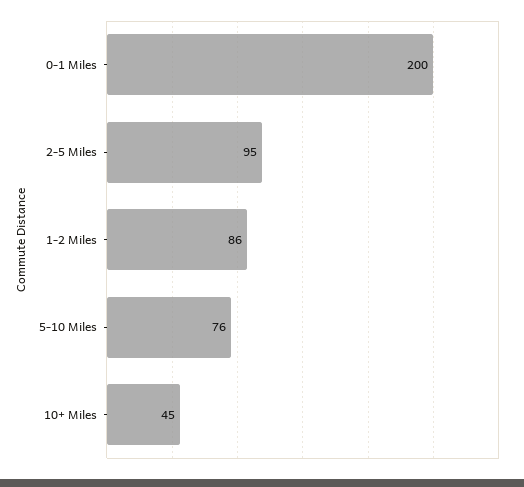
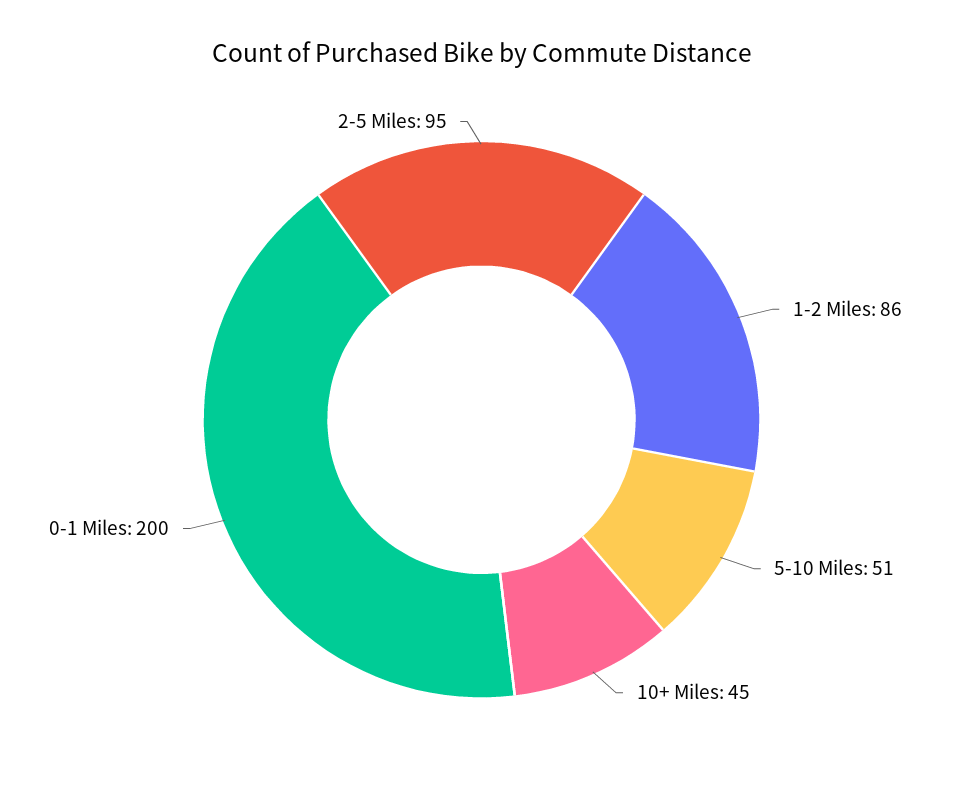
  {
    "0-1 Miles": 200,
    "2-5 Miles": 95,
    "1-2 Miles": 86,
-   "5-10 Miles": 76,
+   "5-10 Miles": 51,
    "10+ Miles": 45
  }

